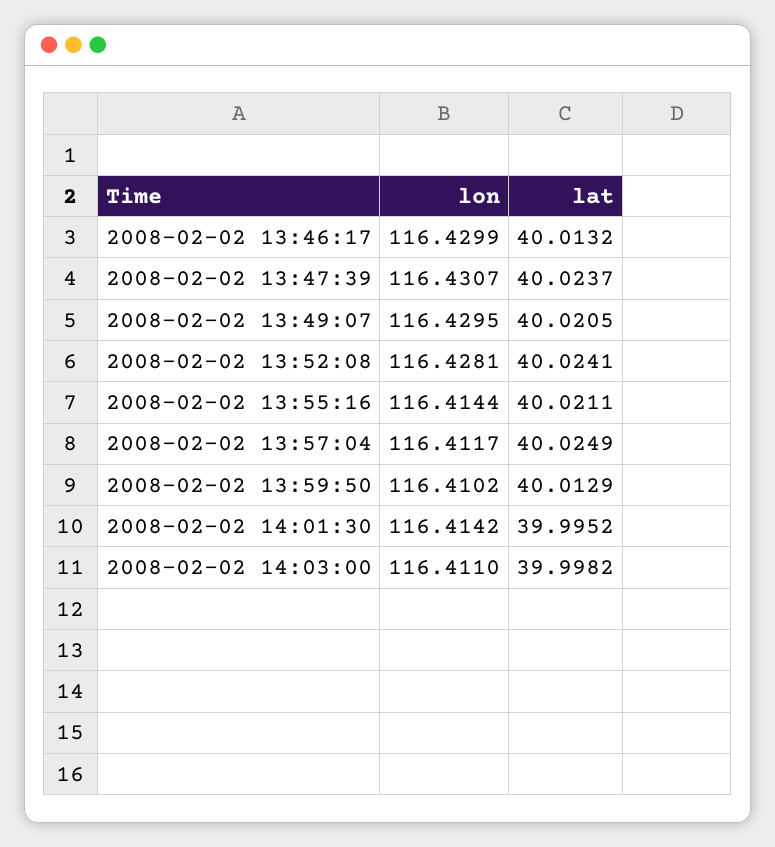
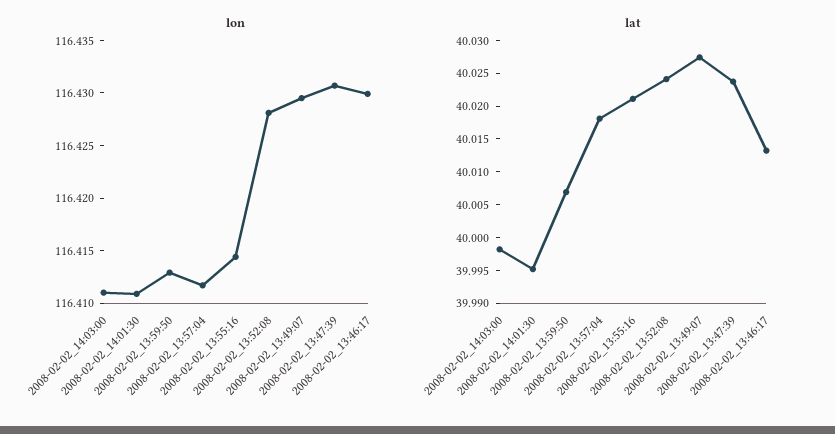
  {
    "lon": {
      "2008-02-02 13:46:17": 116.4299,
      "2008-02-02 13:47:39": 116.4307,
      "2008-02-02 13:49:07": 116.4295,
      "2008-02-02 13:52:08": 116.4281,
      "2008-02-02 13:55:16": 116.4144,
      "2008-02-02 13:57:04": 116.4117,
-     "2008-02-02 13:59:50": 116.4102,
+     "2008-02-02 13:59:50": 116.413,
-     "2008-02-02 14:01:30": 116.4142,
+     "2008-02-02 14:01:30": 116.411,
      "2008-02-02 14:03:00": 116.411
    },
    "lat": {
      "2008-02-02 13:46:17": 40.0132,
      "2008-02-02 13:47:39": 40.0237,
-     "2008-02-02 13:49:07": 40.0205,
+     "2008-02-02 13:49:07": 40.0275,
      "2008-02-02 13:52:08": 40.0241,
      "2008-02-02 13:55:16": 40.0211,
-     "2008-02-02 13:57:04": 40.0249,
+     "2008-02-02 13:57:04": 40.0175,
-     "2008-02-02 13:59:50": 40.0129,
+     "2008-02-02 13:59:50": 40.0075,
      "2008-02-02 14:01:30": 39.9952,
      "2008-02-02 14:03:00": 39.9982
    }
  }

